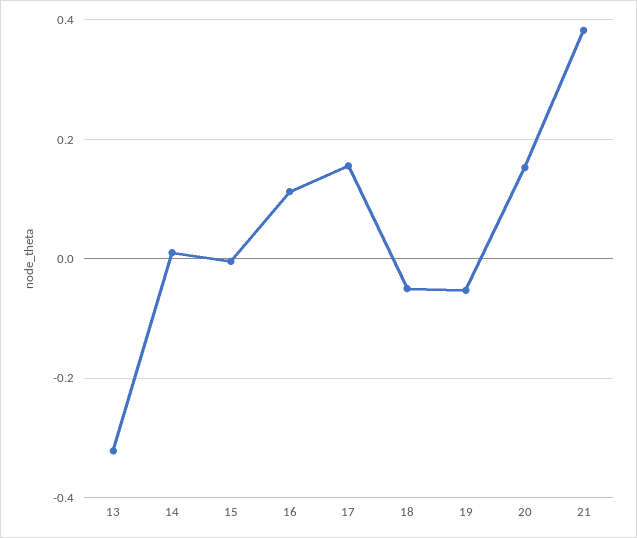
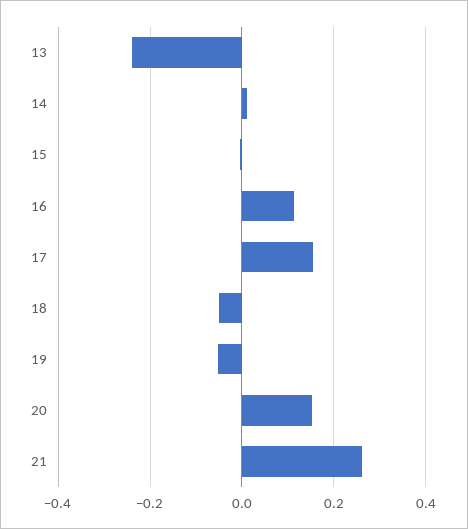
  {
-   "13": -0.32,
+   "13": -0.24,
    "14": 0.02,
    "15": 0,
    "16": 0.12,
    "17": 0.16,
    "18": -0.04,
    "19": -0.06,
    "20": 0.16,
-   "21": 0.38
+   "21": 0.26
  }

